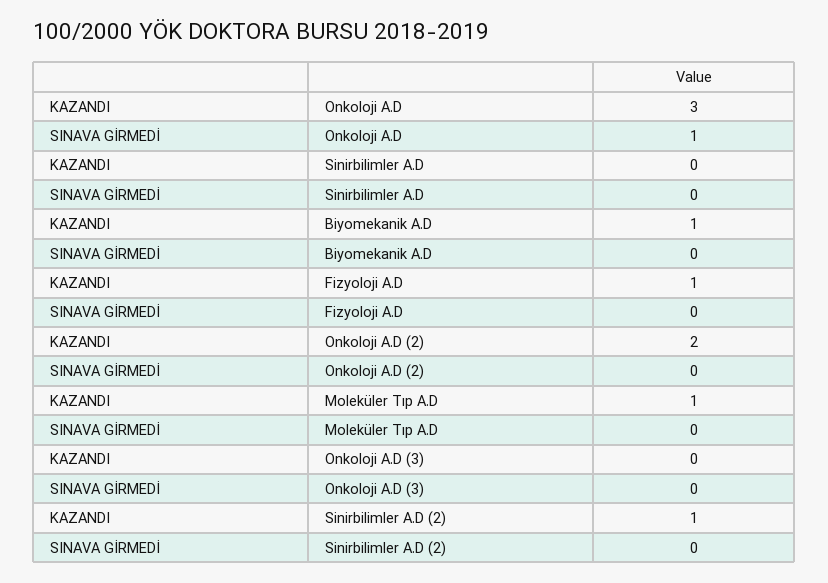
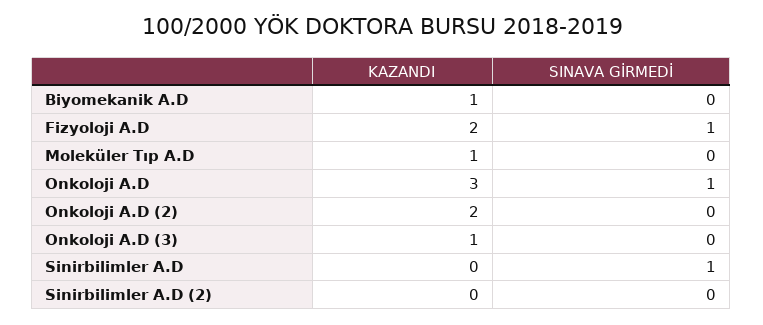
  {
    "KAZANDI": {
      "Onkoloji A.D": 3,
      "Sinirbilimler A.D": 0,
      "Biyomekanik A.D": 1,
-     "Fizyoloji A.D": 1,
+     "Fizyoloji A.D": 2,
      "Onkoloji A.D (2)": 2,
      "Moleküler Tıp A.D": 1,
-     "Onkoloji A.D (3)": 0,
+     "Onkoloji A.D (3)": 1,
-     "Sinirbilimler A.D (2)": 1
+     "Sinirbilimler A.D (2)": 0
    },
    "SINAVA GİRMEDİ": {
      "Onkoloji A.D": 1,
-     "Sinirbilimler A.D": 0,
+     "Sinirbilimler A.D": 1,
      "Biyomekanik A.D": 0,
-     "Fizyoloji A.D": 0,
+     "Fizyoloji A.D": 1,
      "Onkoloji A.D (2)": 0,
      "Moleküler Tıp A.D": 0,
      "Onkoloji A.D (3)": 0,
      "Sinirbilimler A.D (2)": 0
    }
  }

